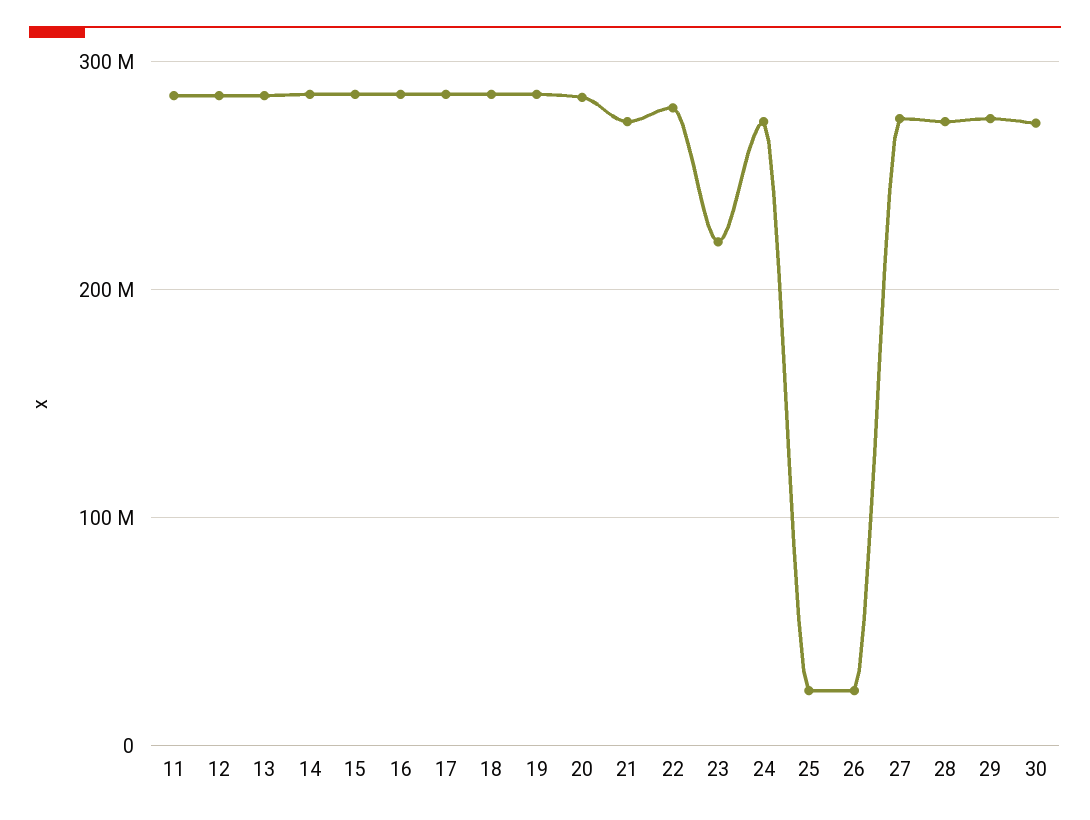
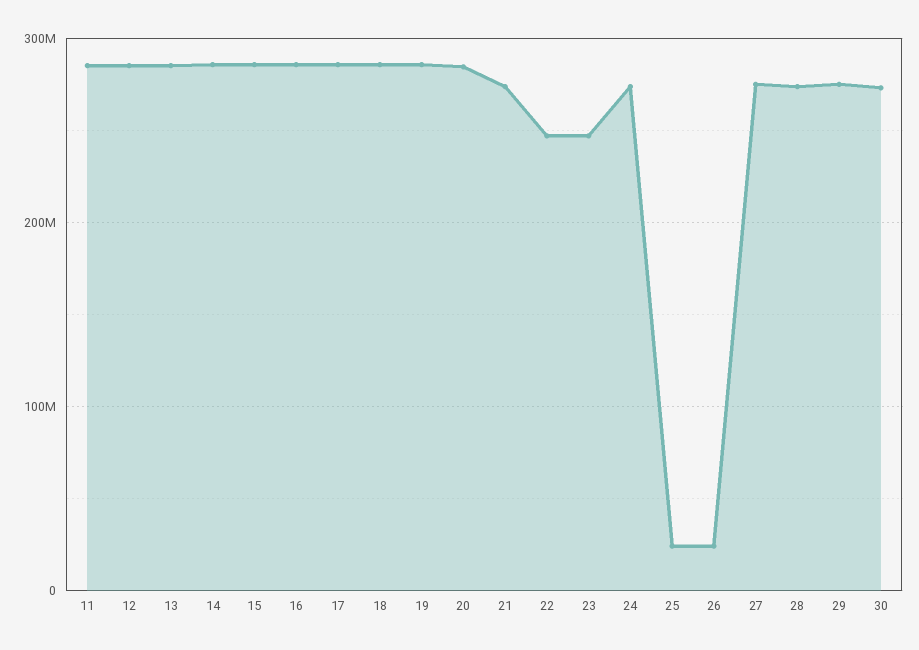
  {
    "11": 290000000,
    "12": 290000000,
    "13": 290000000,
    "14": 290000000,
    "15": 290000000,
    "16": 290000000,
    "17": 290000000,
    "18": 290000000,
    "19": 290000000,
    "20": 280000000,
    "21": 270000000,
-   "22": 280000000,
+   "22": 250000000,
-   "23": 220000000,
+   "23": 250000000,
    "24": 270000000,
    "25": 20000000,
    "26": 20000000,
    "27": 270000000,
    "28": 270000000,
    "29": 270000000,
    "30": 270000000
  }

